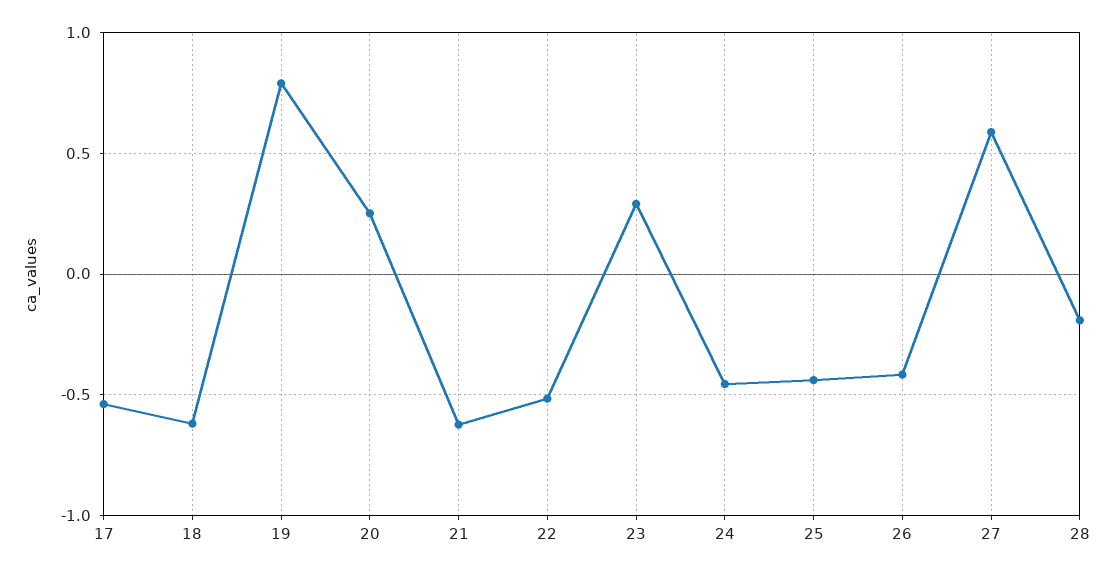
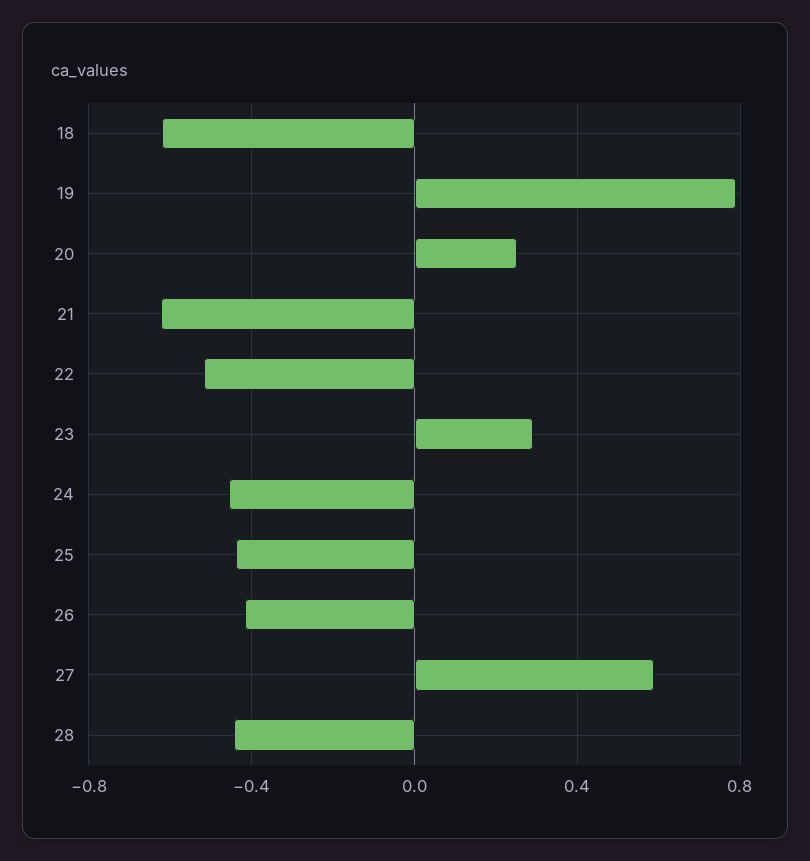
  {
-   "17": -0.55,
    "18": -0.6,
    "19": 0.8,
    "20": 0.25,
    "21": -0.6,
    "22": -0.5,
    "23": 0.3,
    "24": -0.45,
    "25": -0.45,
    "26": -0.4,
    "27": 0.6,
-   "28": -0.2
+   "28": -0.45
  }

